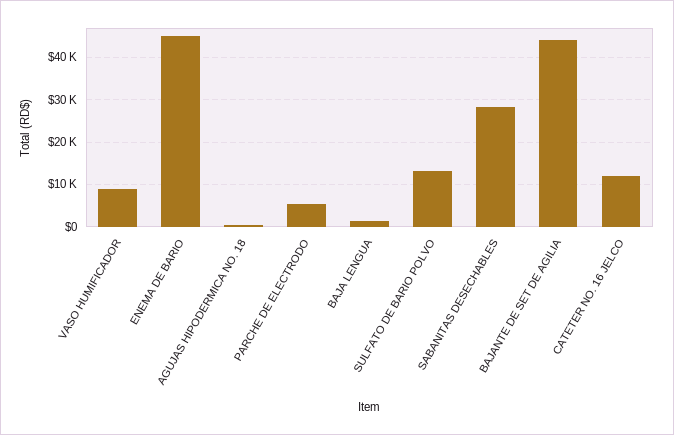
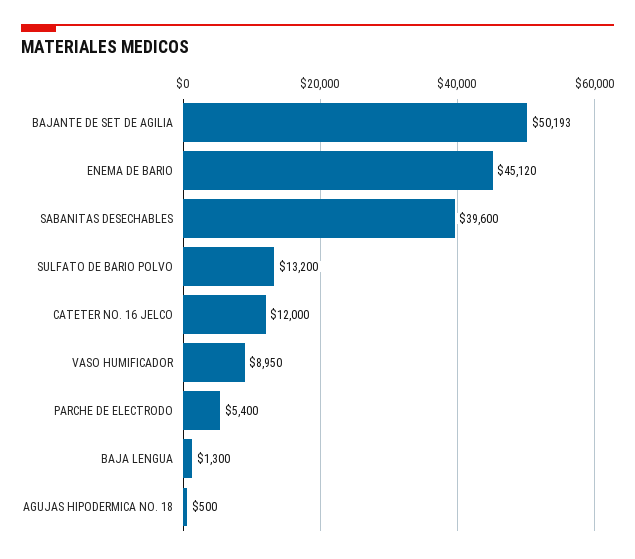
  {
    "VASO HUMIFICADOR": 8950,
    "ENEMA DE BARIO": 45120,
    "AGUJAS HIPODERMICA NO. 18": 500,
    "PARCHE DE ELECTRODO": 5400,
    "BAJA LENGUA": 1300,
    "SULFATO DE BARIO POLVO": 13200,
-   "SABANITAS DESECHABLES": 28000,
+   "SABANITAS DESECHABLES": 39600,
-   "BAJANTE DE SET DE AGILIA": 44000,
+   "BAJANTE DE SET DE AGILIA": 50193,
    "CATETER NO. 16 JELCO": 12000
  }

